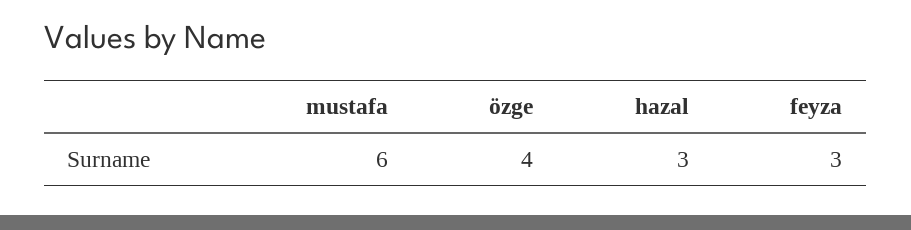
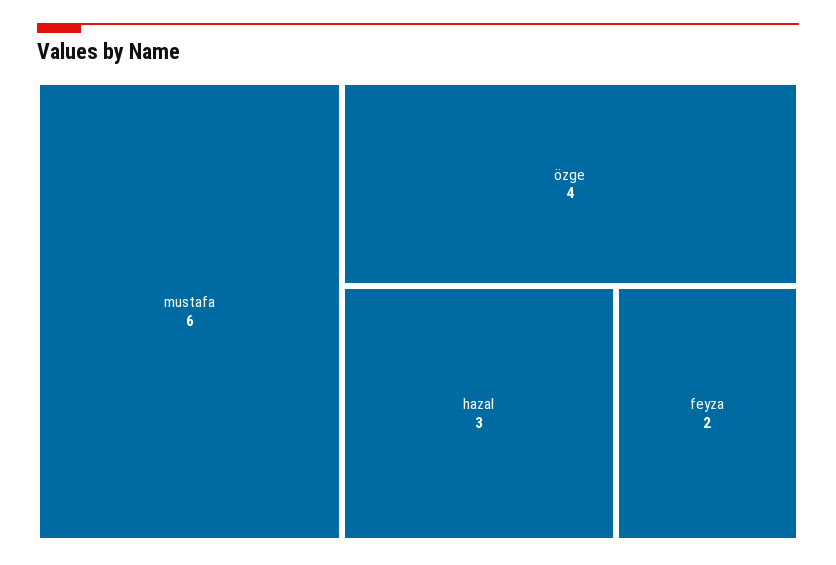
  {
    "mustafa": 6,
    "özge": 4,
    "hazal": 3,
-   "feyza": 3
+   "feyza": 2
  }

